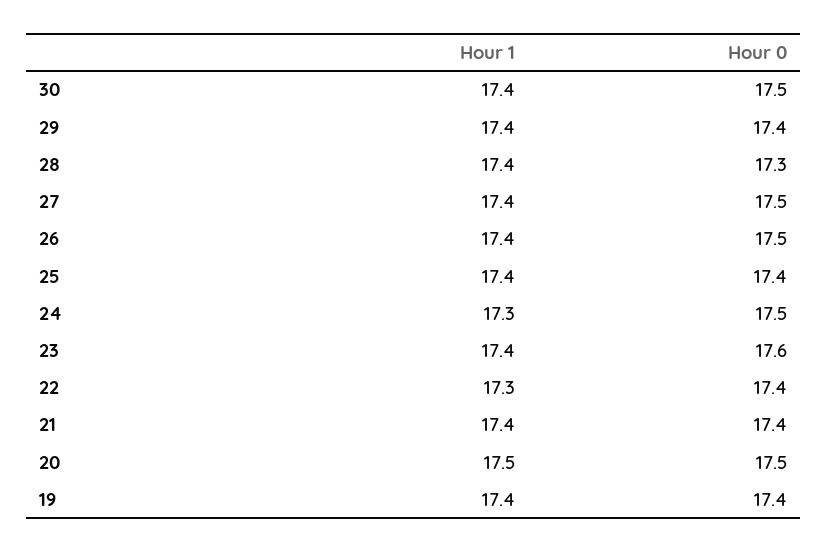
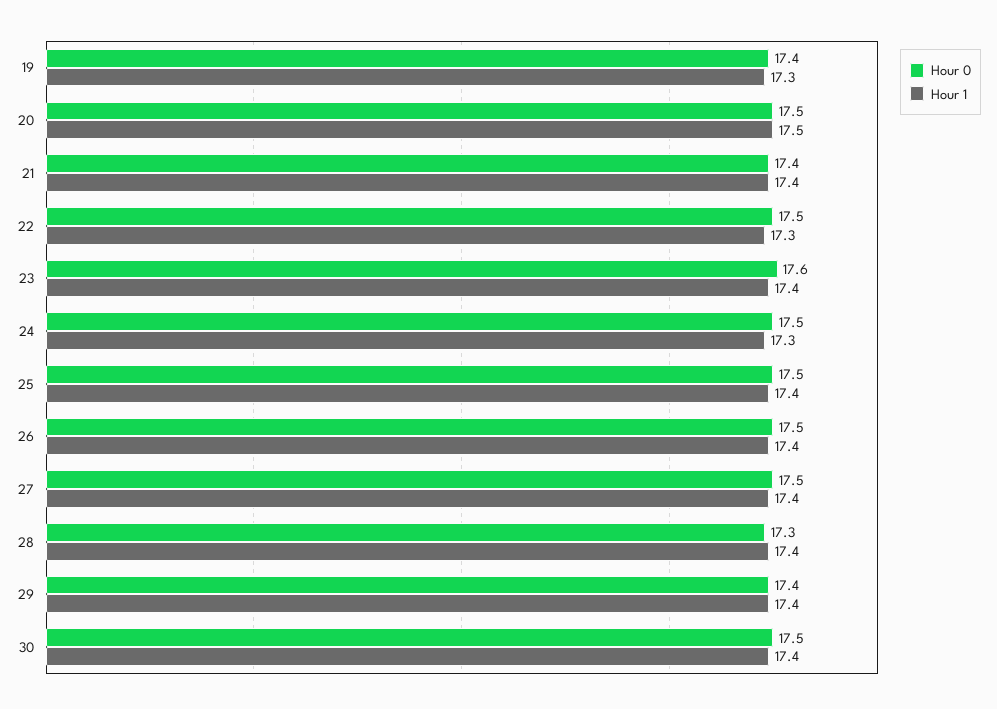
  {
    "Hour 1": {
      "30": 17.4,
      "29": 17.4,
      "28": 17.4,
      "27": 17.4,
      "26": 17.4,
      "25": 17.4,
      "24": 17.3,
      "23": 17.4,
      "22": 17.3,
      "21": 17.4,
      "20": 17.5,
-     "19": 17.4
+     "19": 17.3
    },
    "Hour 0": {
      "30": 17.5,
      "29": 17.4,
      "28": 17.3,
      "27": 17.5,
      "26": 17.5,
-     "25": 17.4,
+     "25": 17.5,
      "24": 17.5,
      "23": 17.6,
-     "22": 17.4,
+     "22": 17.5,
      "21": 17.4,
      "20": 17.5,
      "19": 17.4
    }
  }

